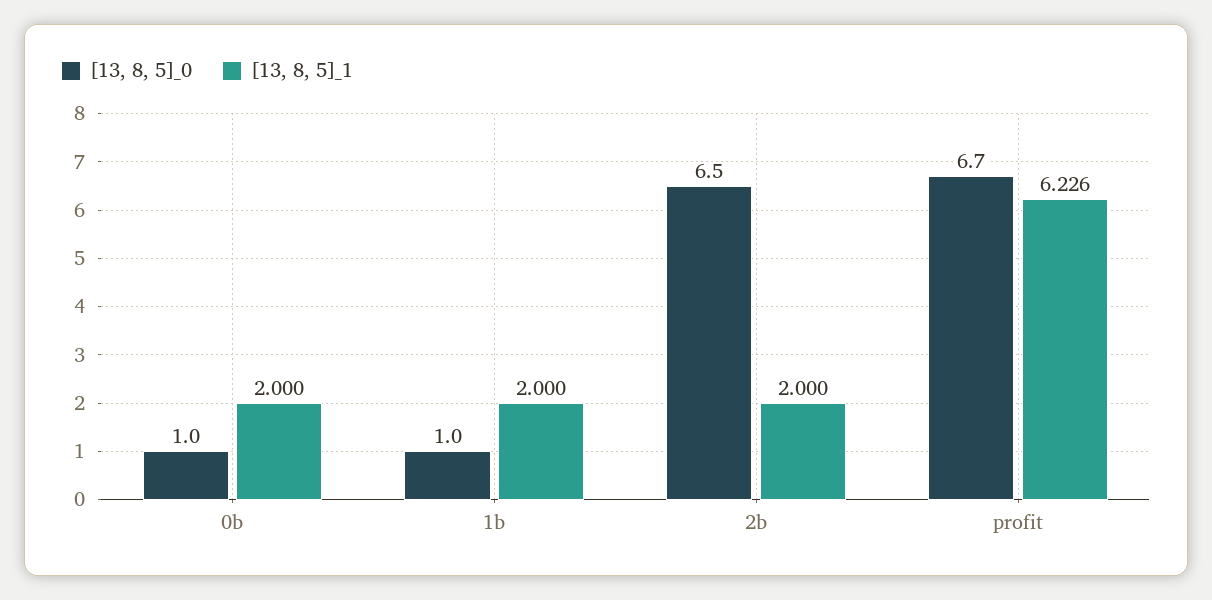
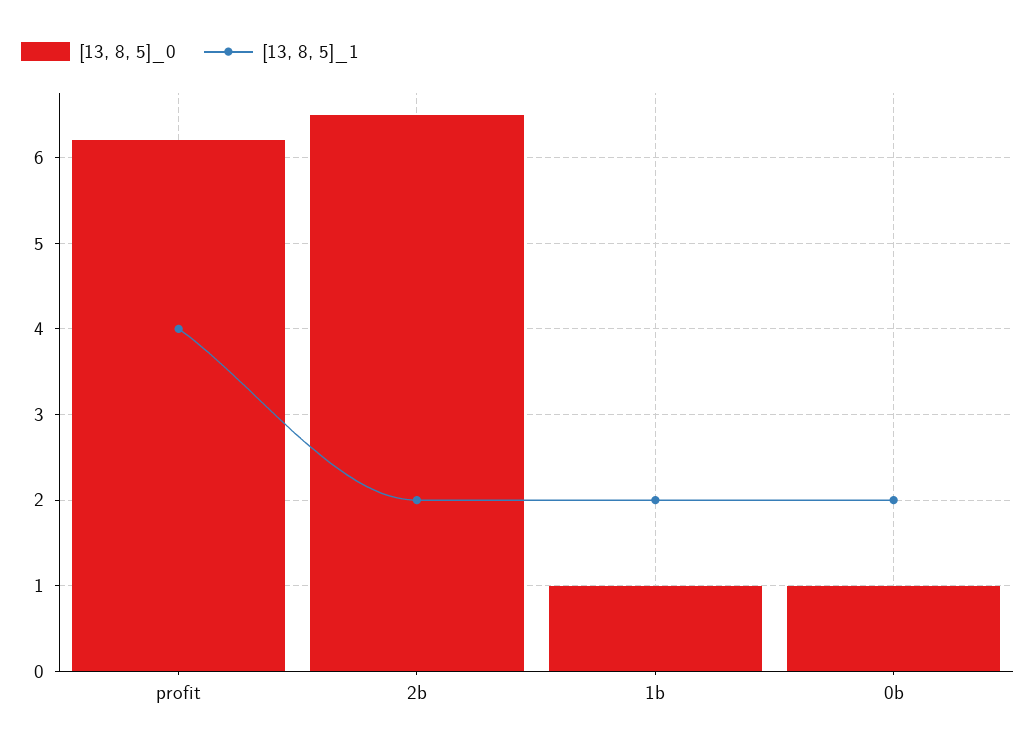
  {
    "[13, 8, 5]_0": {
      "0b": 1,
      "1b": 1,
      "2b": 6.5,
-     "profit": 6.7
+     "profit": 6.2
    },
    "[13, 8, 5]_1": {
      "0b": 2,
      "1b": 2,
      "2b": 2,
-     "profit": 6.226
+     "profit": 4
    }
  }

